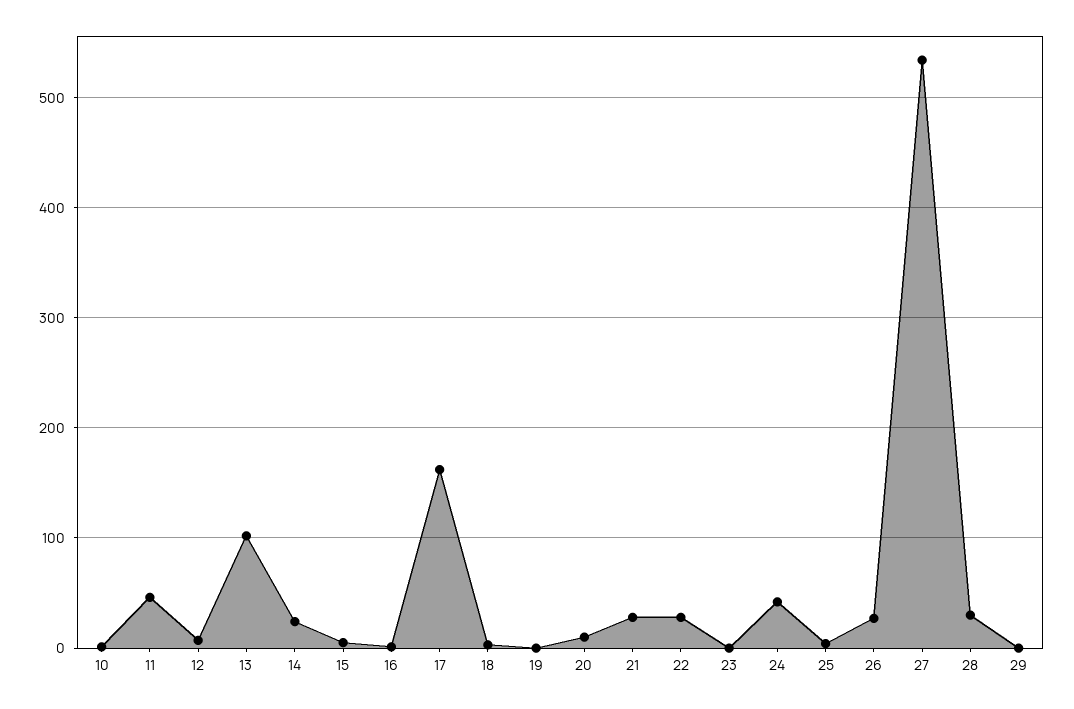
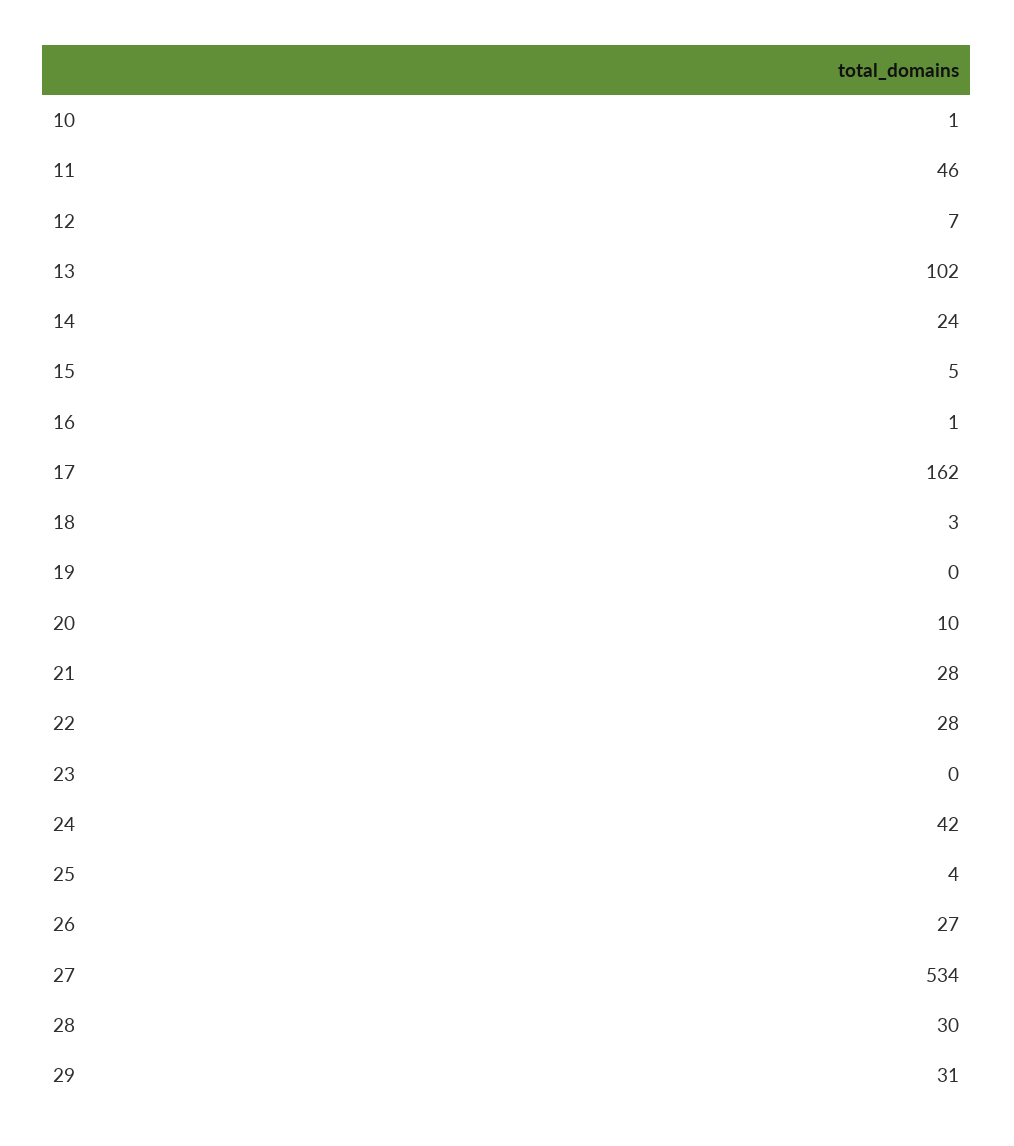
  {
    "10": 1,
    "11": 46,
    "12": 7,
    "13": 102,
    "14": 24,
    "15": 5,
    "16": 1,
    "17": 162,
    "18": 3,
    "19": 0,
    "20": 10,
    "21": 28,
    "22": 28,
    "23": 0,
    "24": 42,
    "25": 4,
    "26": 27,
    "27": 534,
    "28": 30,
-   "29": 0
+   "29": 31
  }

